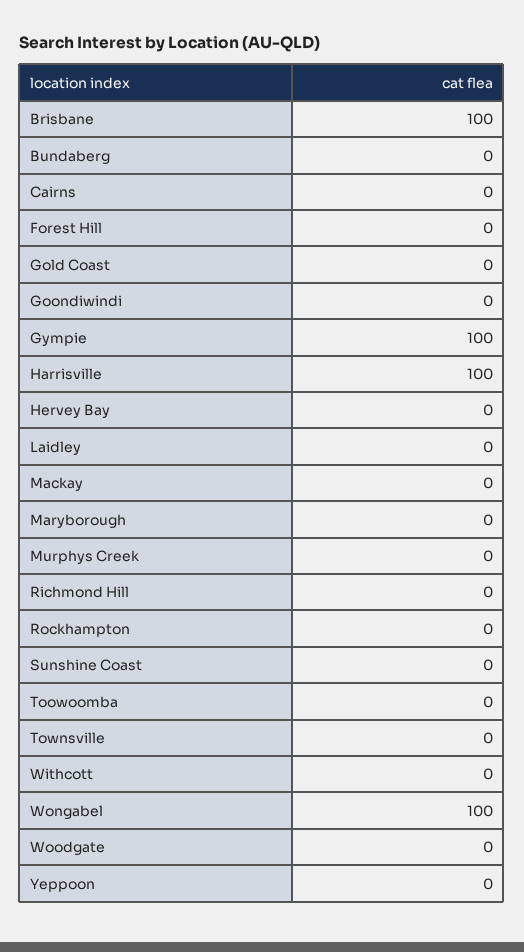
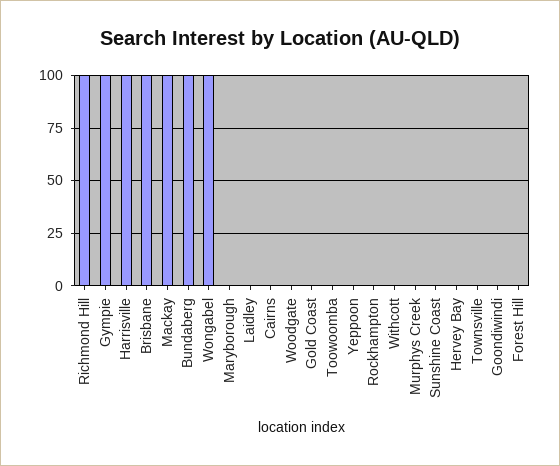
  {
    "Brisbane": 100,
-   "Bundaberg": 0,
+   "Bundaberg": 100,
    "Cairns": 0,
    "Forest Hill": 0,
    "Gold Coast": 0,
    "Goondiwindi": 0,
    "Gympie": 100,
    "Harrisville": 100,
    "Hervey Bay": 0,
    "Laidley": 0,
-   "Mackay": 0,
+   "Mackay": 100,
    "Maryborough": 0,
    "Murphys Creek": 0,
-   "Richmond Hill": 0,
+   "Richmond Hill": 100,
    "Rockhampton": 0,
    "Sunshine Coast": 0,
    "Toowoomba": 0,
    "Townsville": 0,
    "Withcott": 0,
    "Wongabel": 100,
    "Woodgate": 0,
    "Yeppoon": 0
  }

